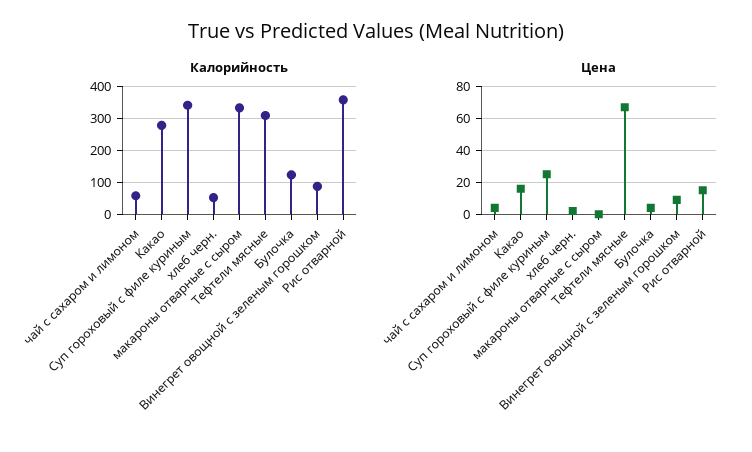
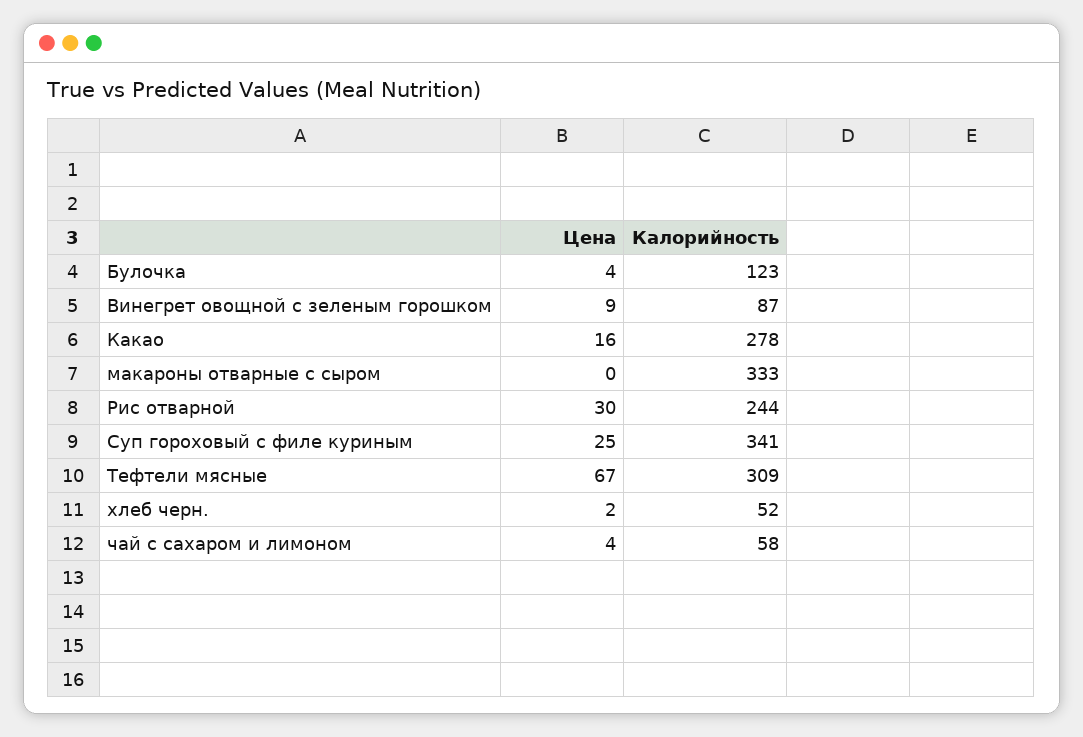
  {
    "Калорийность": {
      "чай с сахаром и лимоном": 58,
      "Какао": 278,
      "Суп гороховый с филе куриным": 341,
      "хлеб черн.": 52,
      "макароны отварные с сыром": 333,
      "Тефтели мясные": 309,
      "Булочка": 123,
      "Винегрет овощной с зеленым горошком": 87,
-     "Рис отварной": 360
+     "Рис отварной": 244
    },
    "Цена": {
      "чай с сахаром и лимоном": 4,
      "Какао": 16,
      "Суп гороховый с филе куриным": 25,
      "хлеб черн.": 2,
      "макароны отварные с сыром": 0,
      "Тефтели мясные": 67,
      "Булочка": 4,
      "Винегрет овощной с зеленым горошком": 9,
-     "Рис отварной": 15
+     "Рис отварной": 30
    }
  }

